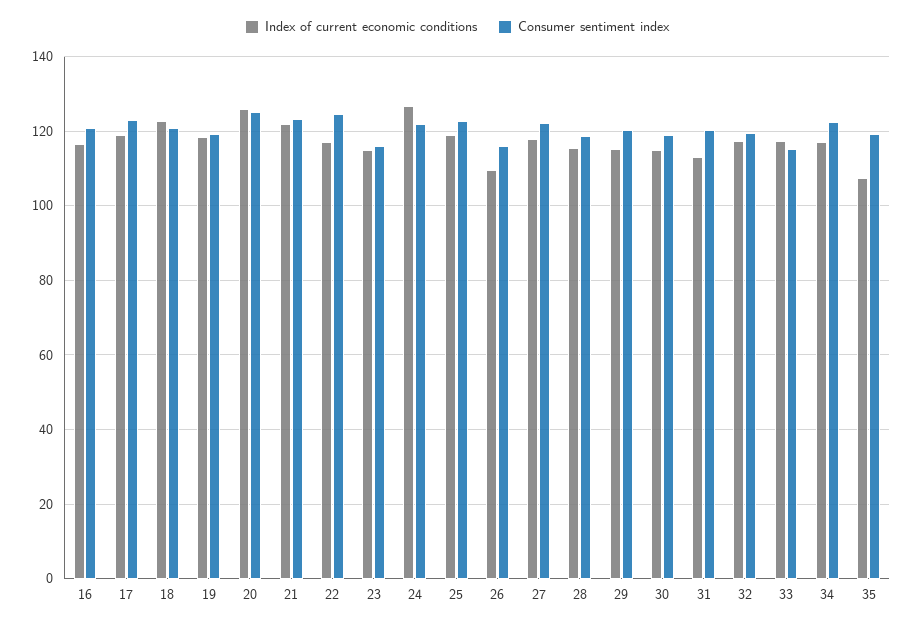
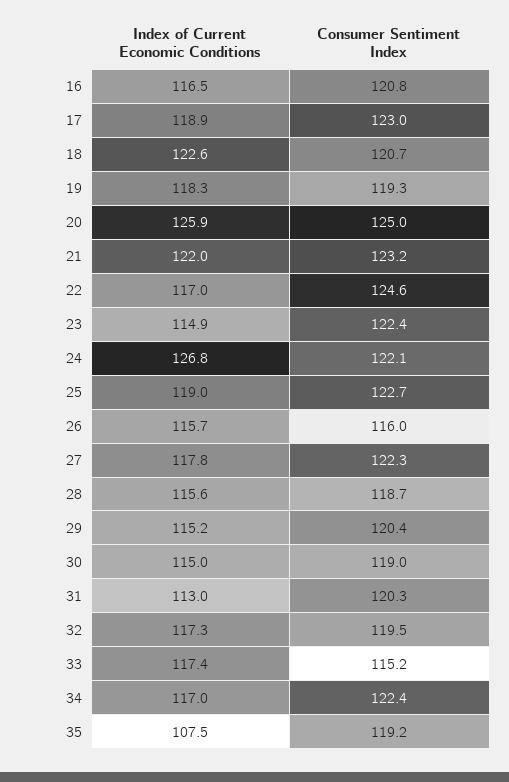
  {
    "Index of current economic conditions": {
      "16": 116.5,
      "17": 118.9,
      "18": 122.6,
      "19": 118.3,
      "20": 125.9,
      "21": 122,
      "22": 117,
      "23": 114.9,
      "24": 126.8,
      "25": 119,
-     "26": 110,
+     "26": 115.7,
      "27": 117.8,
      "28": 115.6,
      "29": 115.2,
      "30": 115,
      "31": 113,
      "32": 117.3,
      "33": 117.4,
      "34": 117,
      "35": 107.5
    },
    "Consumer sentiment index": {
      "16": 120.8,
      "17": 123,
      "18": 120.7,
      "19": 119.3,
      "20": 125,
      "21": 123.2,
      "22": 124.6,
-     "23": 116,
+     "23": 122.4,
      "24": 122.1,
      "25": 122.7,
      "26": 116,
      "27": 122.3,
      "28": 118.7,
      "29": 120.4,
      "30": 119,
      "31": 120.3,
      "32": 119.5,
      "33": 115.2,
      "34": 122.4,
      "35": 119.2
    }
  }

